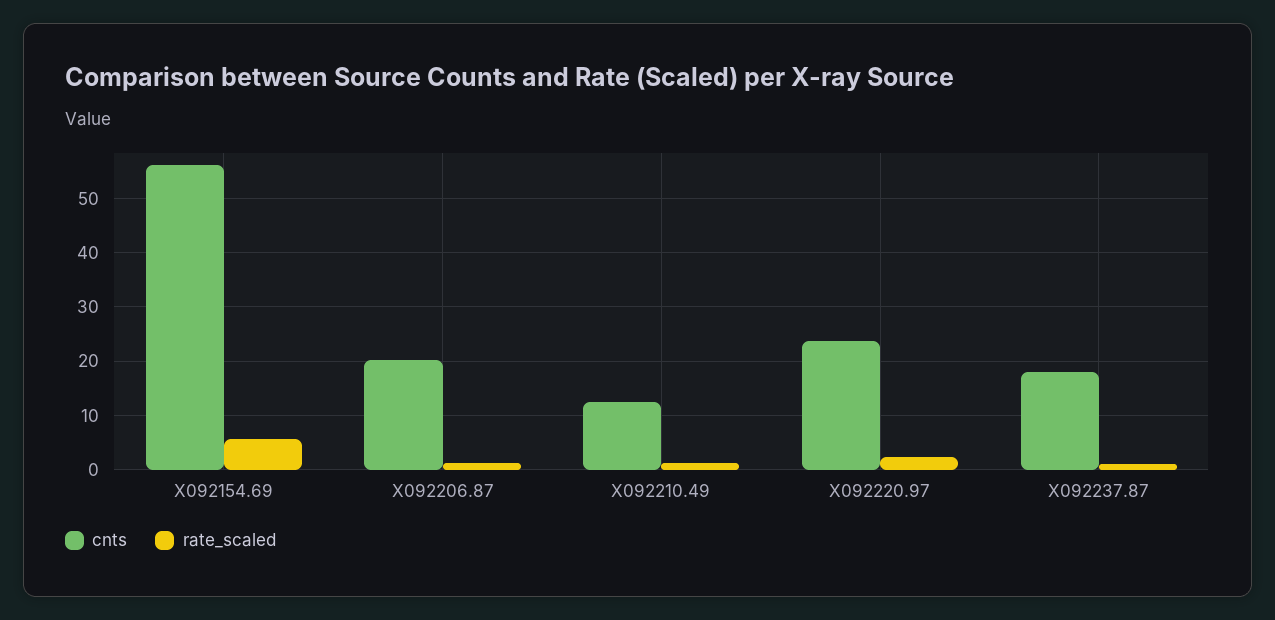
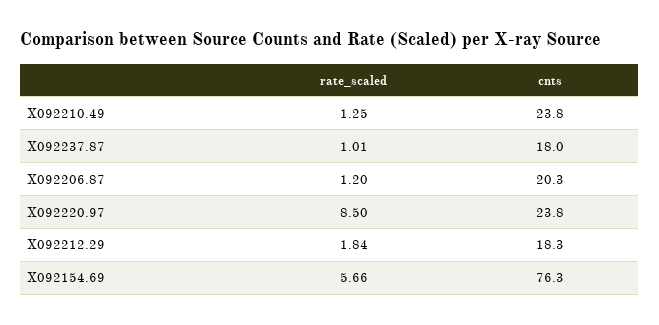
  {
    "cnts": {
-     "X092154.69": 56,
+     "X092154.69": 76.3,
      "X092206.87": 20.3,
-     "X092210.49": 12,
+     "X092210.49": 23.8,
      "X092220.97": 23.8,
-     "X092237.87": 18
+     "X092237.87": 18,
+     "X092212.29": 18.3
    },
    "rate_scaled": {
      "X092154.69": 5.66,
      "X092206.87": 1.2,
      "X092210.49": 1.25,
-     "X092220.97": 2,
+     "X092220.97": 8.5,
-     "X092237.87": 1.01
+     "X092237.87": 1.01,
+     "X092212.29": 1.84
    }
  }

